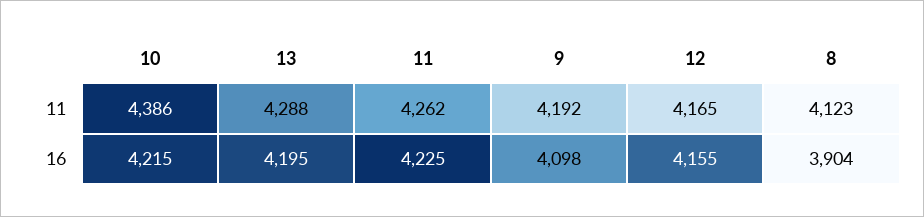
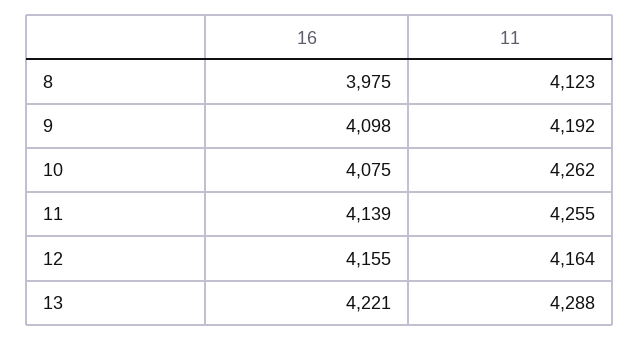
  {
    "10": {
-     "11": 4386,
+     "11": 4262,
-     "16": 4215
+     "16": 4075
    },
    "13": {
      "11": 4288,
-     "16": 4195
+     "16": 4221
    },
    "11": {
-     "11": 4262,
+     "11": 4255,
-     "16": 4225
+     "16": 4139
    },
    "9": {
      "11": 4192,
      "16": 4098
    },
    "12": {
-     "11": 4165,
+     "11": 4164,
      "16": 4155
    },
    "8": {
      "11": 4123,
-     "16": 3904
+     "16": 3975
    }
  }

